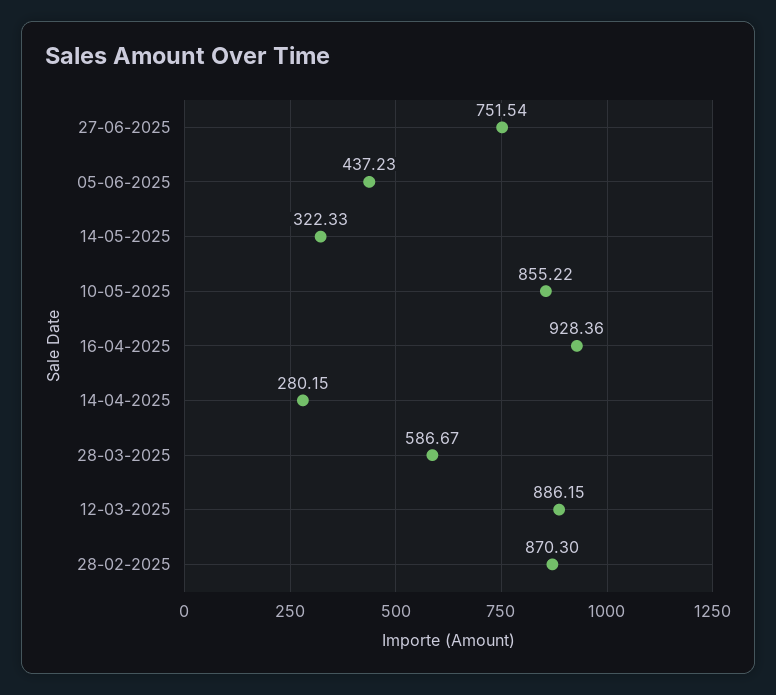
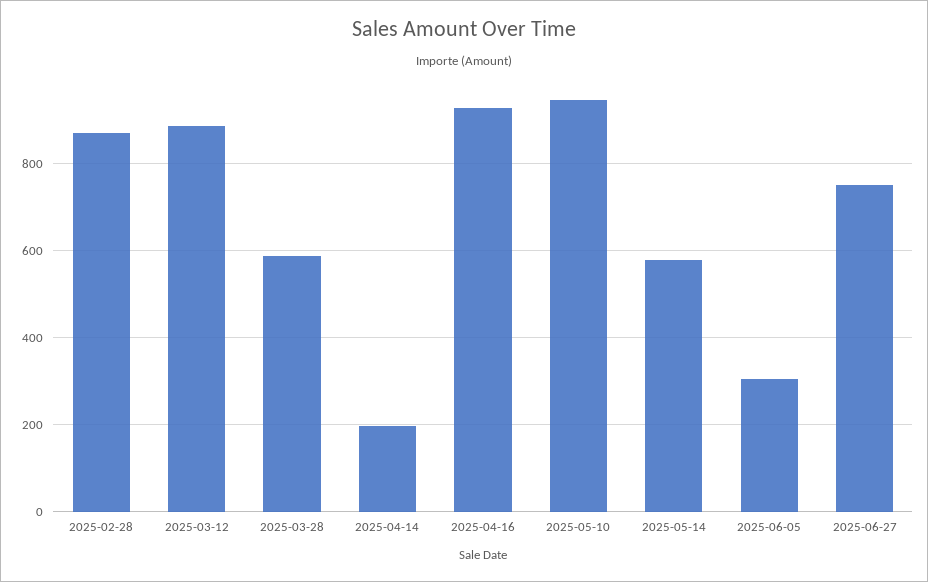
  {
    "27-06-2025": 751.54,
-   "05-06-2025": 437.23,
+   "05-06-2025": 300,
-   "14-05-2025": 322.33,
+   "14-05-2025": 580,
-   "10-05-2025": 855.22,
+   "10-05-2025": 940,
    "16-04-2025": 928.36,
-   "14-04-2025": 280.15,
+   "14-04-2025": 200,
    "28-03-2025": 586.67,
    "12-03-2025": 886.15,
    "28-02-2025": 870.3
  }

